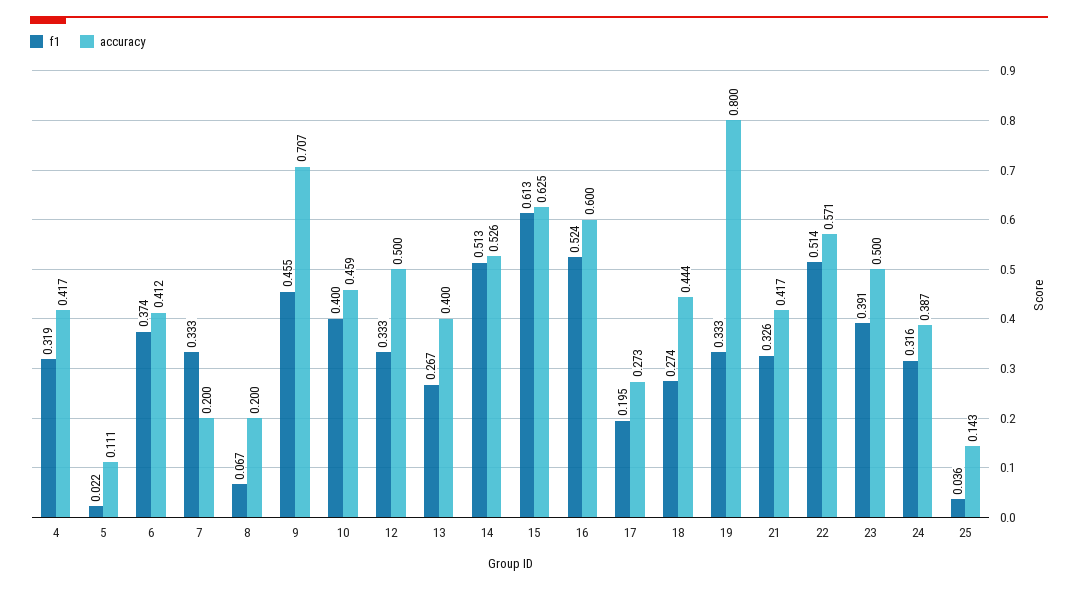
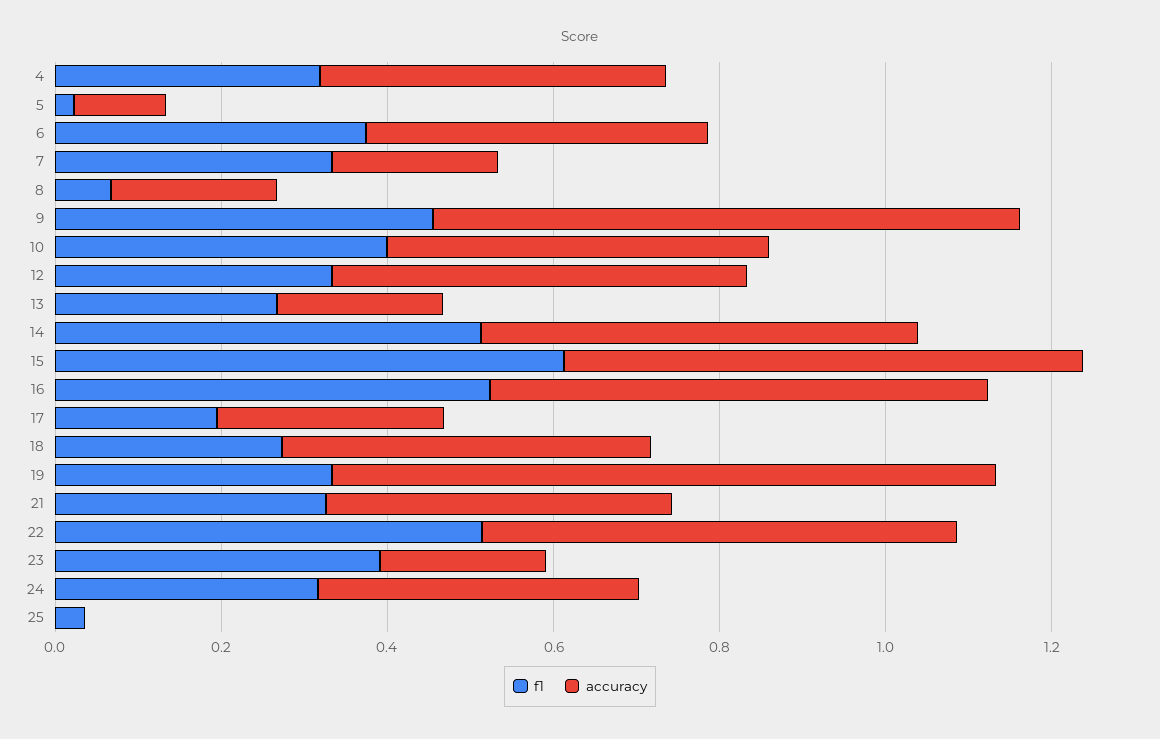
  {
    "f1": {
      "4": 0.319,
      "5": 0.022,
      "6": 0.374,
      "7": 0.333,
      "8": 0.067,
      "9": 0.455,
      "10": 0.4,
      "12": 0.333,
      "13": 0.267,
      "14": 0.513,
      "15": 0.613,
      "16": 0.524,
      "17": 0.195,
      "18": 0.274,
      "19": 0.333,
      "21": 0.326,
      "22": 0.514,
      "23": 0.391,
      "24": 0.316,
      "25": 0.036
    },
    "accuracy": {
      "4": 0.417,
      "5": 0.111,
      "6": 0.412,
      "7": 0.2,
      "8": 0.2,
      "9": 0.707,
      "10": 0.459,
      "12": 0.5,
-     "13": 0.4,
+     "13": 0.2,
      "14": 0.526,
      "15": 0.625,
      "16": 0.6,
      "17": 0.273,
      "18": 0.444,
      "19": 0.8,
      "21": 0.417,
      "22": 0.571,
-     "23": 0.5,
+     "23": 0.2,
      "24": 0.387,
-     "25": 0.143
+     "25": 0
    }
  }

